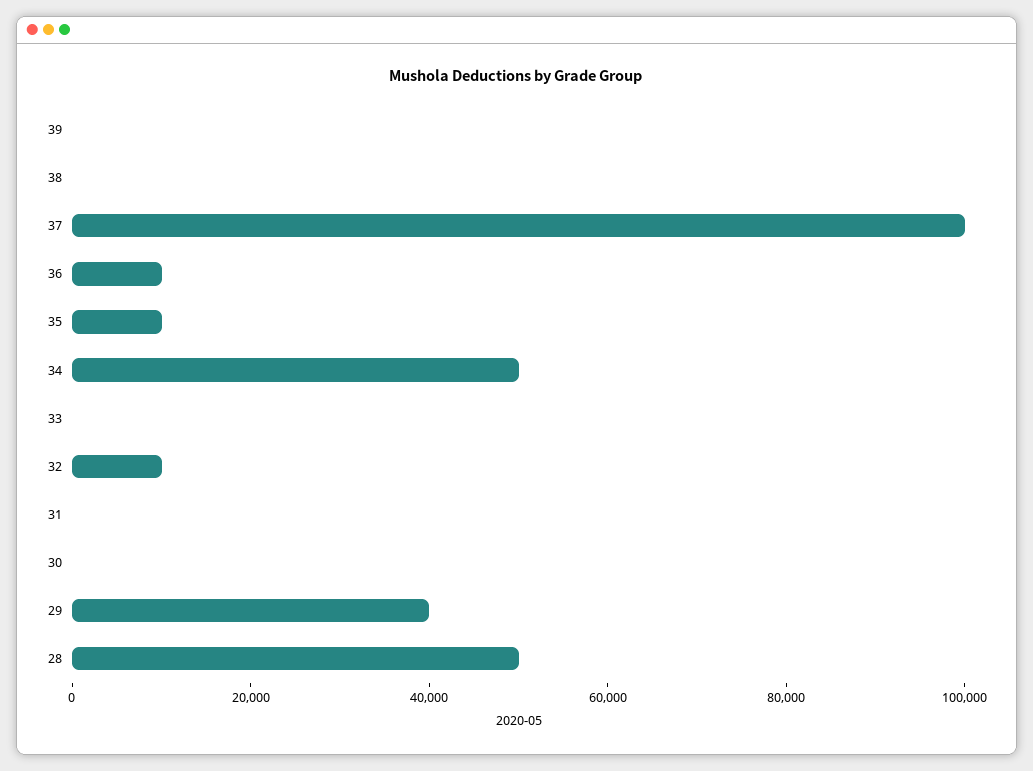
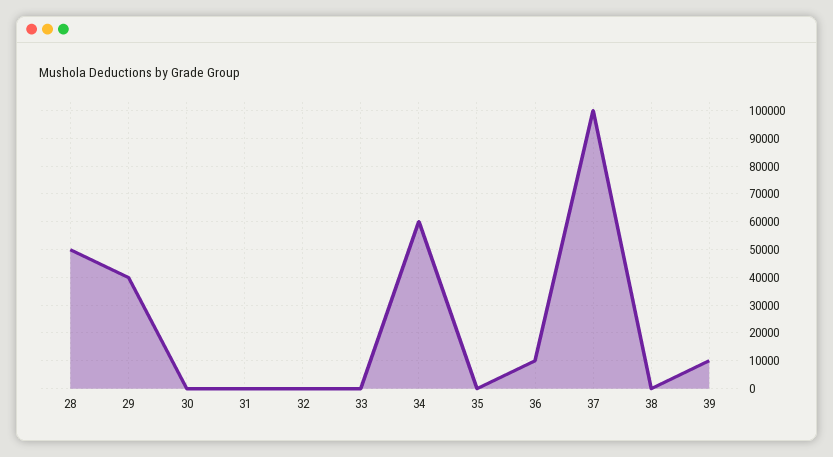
  {
-   "39": 0,
+   "39": 10000,
    "38": 0,
    "37": 100000,
    "36": 10000,
-   "35": 10000,
+   "35": 0,
-   "34": 50000,
+   "34": 60000,
    "33": 0,
-   "32": 10000,
+   "32": 0,
    "31": 0,
    "30": 0,
    "29": 40000,
    "28": 50000
  }

